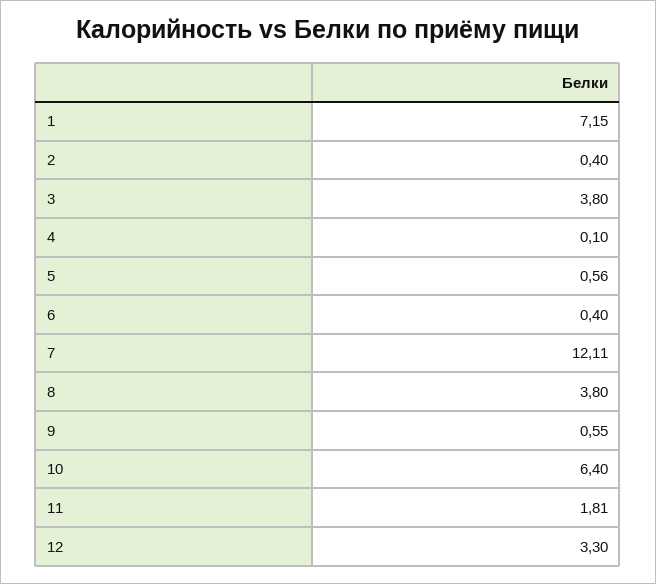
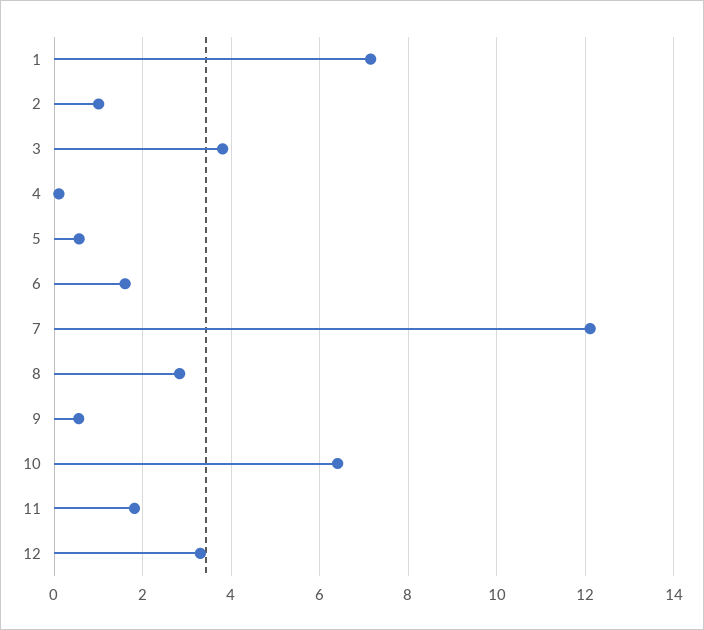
  {
    "1": 7.15,
-   "2": 0.4,
+   "2": 1,
    "3": 3.8,
    "4": 0.1,
    "5": 0.56,
-   "6": 0.4,
+   "6": 1.6,
    "7": 12.11,
-   "8": 3.8,
+   "8": 2.8,
    "9": 0.55,
    "10": 6.4,
    "11": 1.81,
    "12": 3.3
  }

